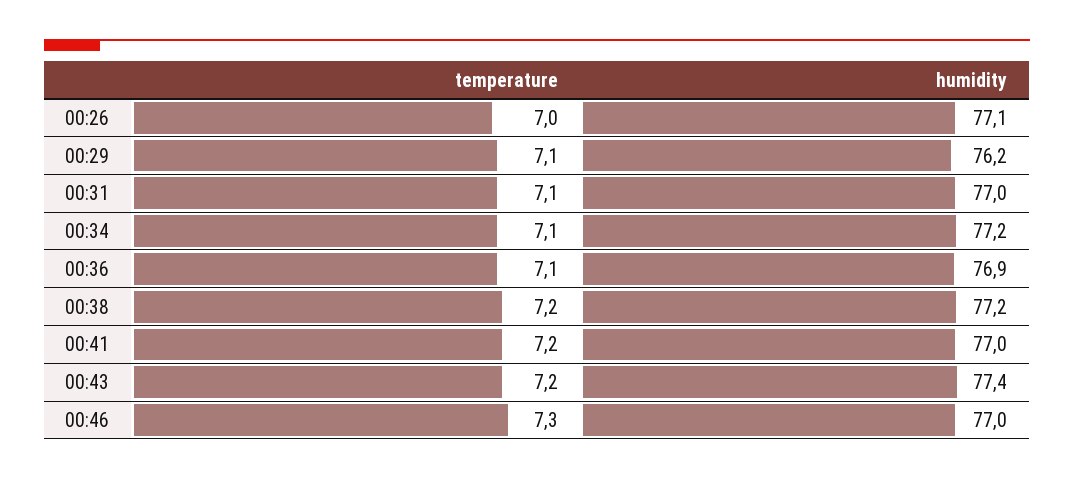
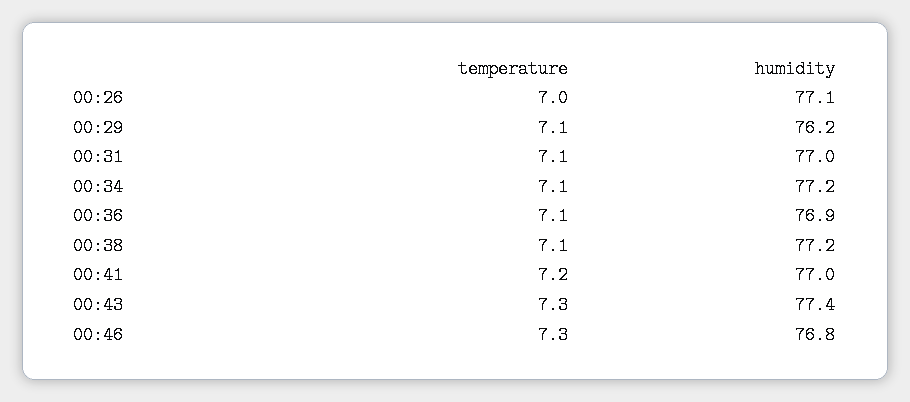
  {
    "temperature": {
      "00:26": 7,
      "00:29": 7.1,
      "00:31": 7.1,
      "00:34": 7.1,
      "00:36": 7.1,
-     "00:38": 7.2,
+     "00:38": 7.1,
      "00:41": 7.2,
-     "00:43": 7.2,
+     "00:43": 7.3,
      "00:46": 7.3
    },
    "humidity": {
      "00:26": 77.1,
      "00:29": 76.2,
      "00:31": 77,
      "00:34": 77.2,
      "00:36": 76.9,
      "00:38": 77.2,
      "00:41": 77,
      "00:43": 77.4,
-     "00:46": 77
+     "00:46": 76.8
    }
  }

